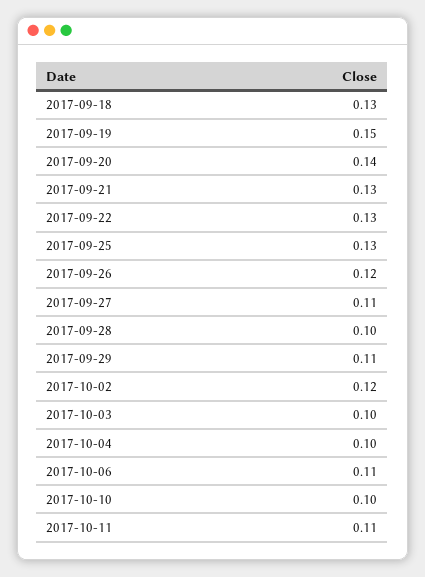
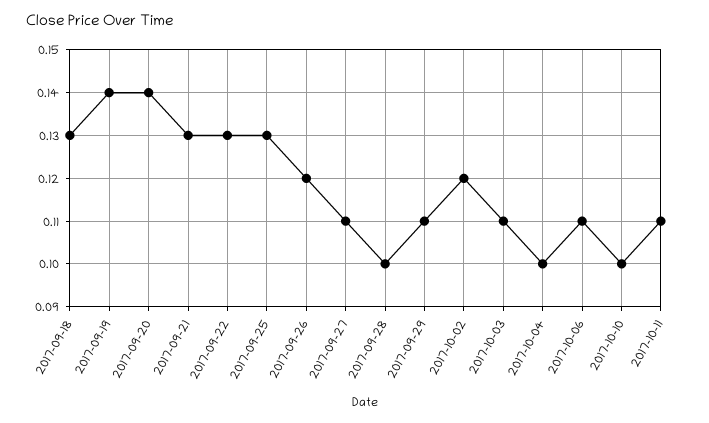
  {
    "2017-09-18": 0.13,
-   "2017-09-19": 0.15,
+   "2017-09-19": 0.14,
    "2017-09-20": 0.14,
    "2017-09-21": 0.13,
    "2017-09-22": 0.13,
    "2017-09-25": 0.13,
    "2017-09-26": 0.12,
    "2017-09-27": 0.11,
    "2017-09-28": 0.1,
    "2017-09-29": 0.11,
    "2017-10-02": 0.12,
-   "2017-10-03": 0.1,
+   "2017-10-03": 0.11,
    "2017-10-04": 0.1,
    "2017-10-06": 0.11,
    "2017-10-10": 0.1,
    "2017-10-11": 0.11
  }

